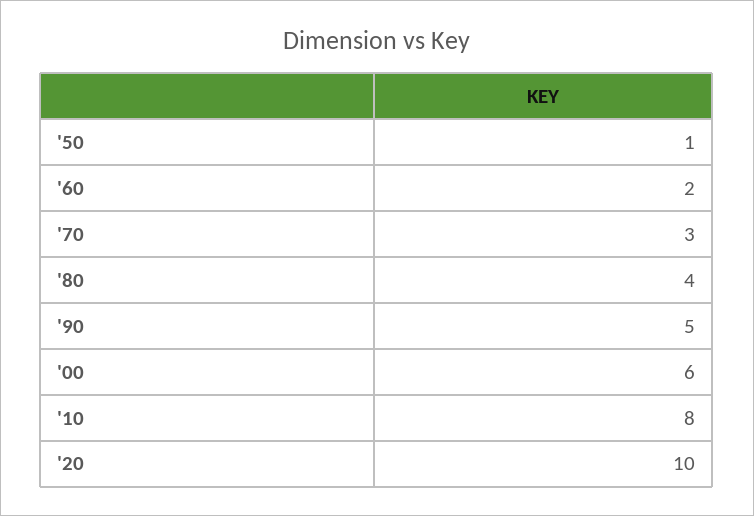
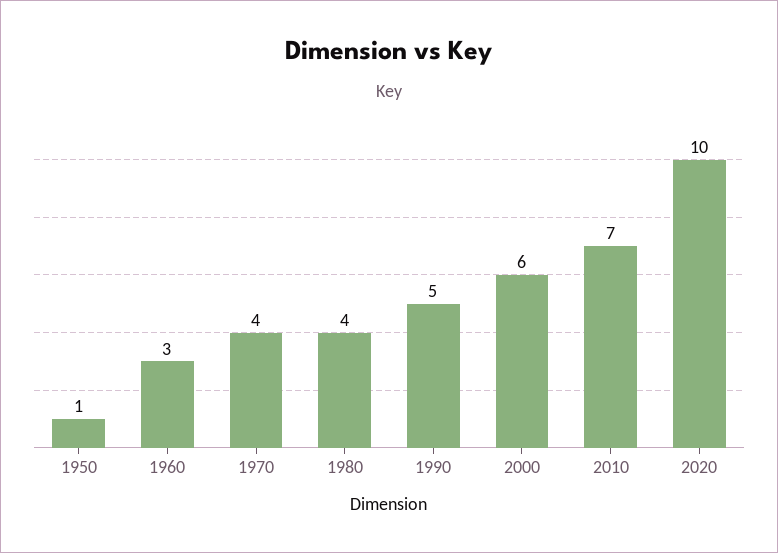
  {
    "'50": 1,
-   "'60": 2,
+   "'60": 3,
-   "'70": 3,
+   "'70": 4,
    "'80": 4,
    "'90": 5,
    "'00": 6,
-   "'10": 8,
+   "'10": 7,
    "'20": 10
  }

